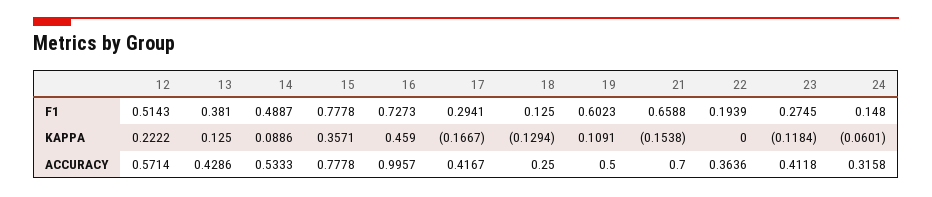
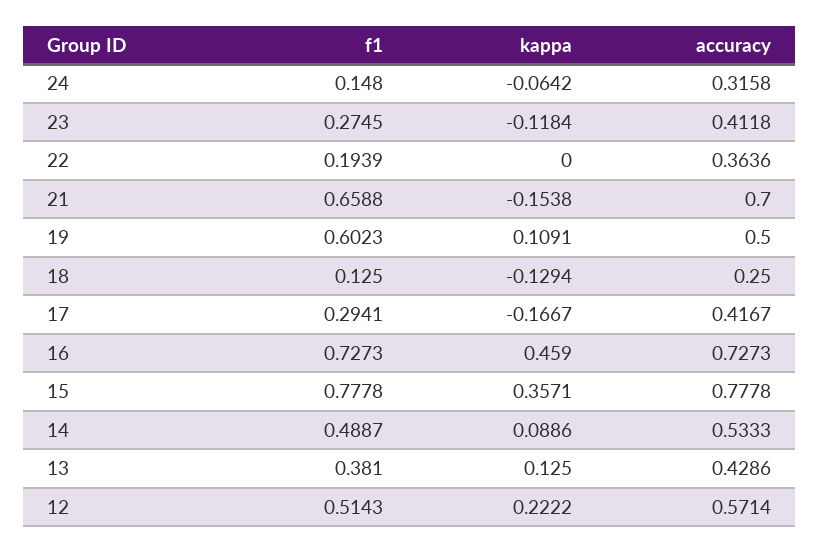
  {
    "12": {
      "F1": 0.5143,
      "KAPPA": 0.2222,
      "ACCURACY": 0.5714
    },
    "13": {
      "F1": 0.381,
      "KAPPA": 0.125,
      "ACCURACY": 0.4286
    },
    "14": {
      "F1": 0.4887,
      "KAPPA": 0.0886,
      "ACCURACY": 0.5333
    },
    "15": {
      "F1": 0.7778,
      "KAPPA": 0.3571,
      "ACCURACY": 0.7778
    },
    "16": {
      "F1": 0.7273,
      "KAPPA": 0.459,
-     "ACCURACY": 0.9957
+     "ACCURACY": 0.7273
    },
    "17": {
      "F1": 0.2941,
      "KAPPA": -0.1667,
      "ACCURACY": 0.4167
    },
    "18": {
      "F1": 0.125,
      "KAPPA": -0.1294,
      "ACCURACY": 0.25
    },
    "19": {
      "F1": 0.6023,
      "KAPPA": 0.1091,
      "ACCURACY": 0.5
    },
    "21": {
      "F1": 0.6588,
      "KAPPA": -0.1538,
      "ACCURACY": 0.7
    },
    "22": {
      "F1": 0.1939,
      "KAPPA": 0,
      "ACCURACY": 0.3636
    },
    "23": {
      "F1": 0.2745,
      "KAPPA": -0.1184,
      "ACCURACY": 0.4118
    },
    "24": {
      "F1": 0.148,
-     "KAPPA": -0.0601,
+     "KAPPA": -0.0642,
      "ACCURACY": 0.3158
    }
  }

